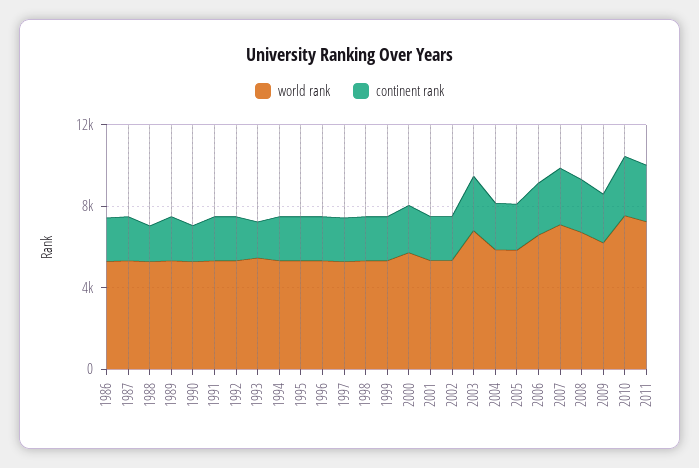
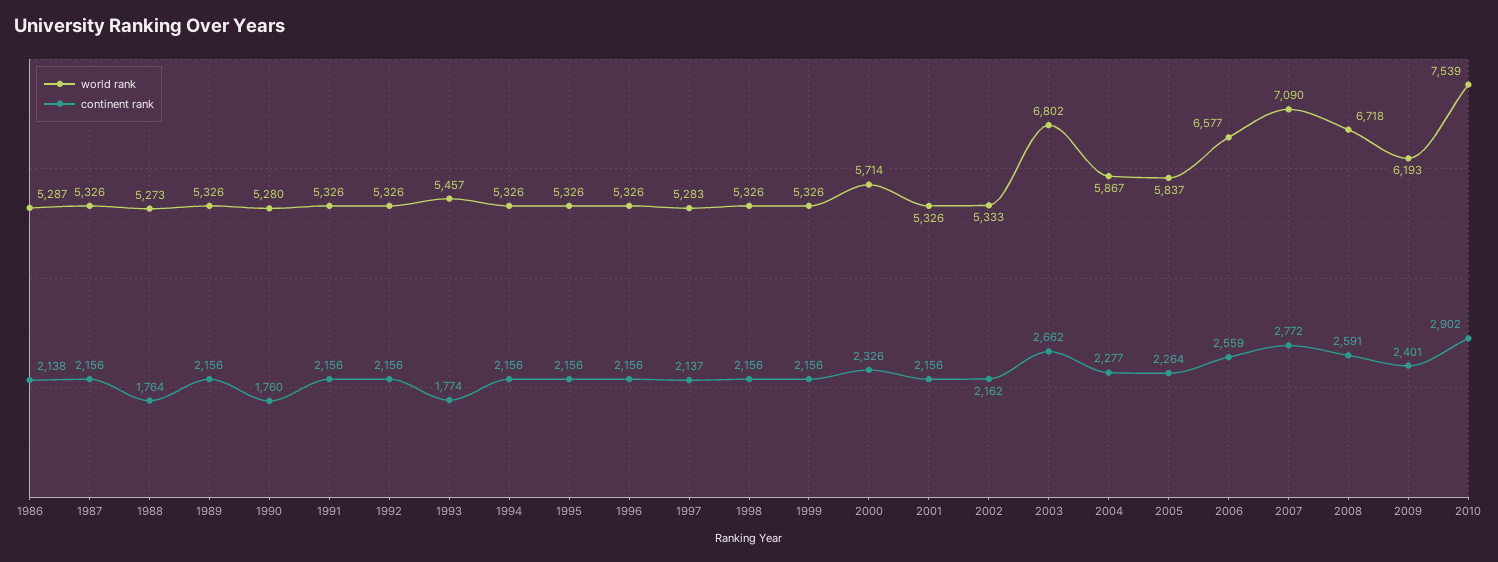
  {
    "world rank": {
      "1986": 5287,
      "1987": 5326,
      "1988": 5273,
      "1989": 5326,
      "1990": 5280,
      "1991": 5326,
      "1992": 5326,
      "1993": 5457,
      "1994": 5326,
      "1995": 5326,
      "1996": 5326,
      "1997": 5283,
      "1998": 5326,
      "1999": 5326,
      "2000": 5714,
      "2001": 5326,
      "2002": 5333,
      "2003": 6802,
      "2004": 5867,
      "2005": 5837,
      "2006": 6577,
      "2007": 7090,
      "2008": 6718,
      "2009": 6193,
-     "2010": 7539,
+     "2010": 7539
-     "2011": 7000
    },
    "continent rank": {
      "1986": 2138,
      "1987": 2156,
      "1988": 1764,
      "1989": 2156,
      "1990": 1760,
      "1991": 2156,
      "1992": 2156,
      "1993": 1774,
      "1994": 2156,
      "1995": 2156,
      "1996": 2156,
      "1997": 2137,
      "1998": 2156,
      "1999": 2156,
      "2000": 2326,
      "2001": 2156,
      "2002": 2162,
      "2003": 2662,
      "2004": 2277,
      "2005": 2264,
      "2006": 2559,
      "2007": 2772,
      "2008": 2591,
      "2009": 2401,
-     "2010": 2902,
+     "2010": 2902
-     "2011": 3000
    }
  }

